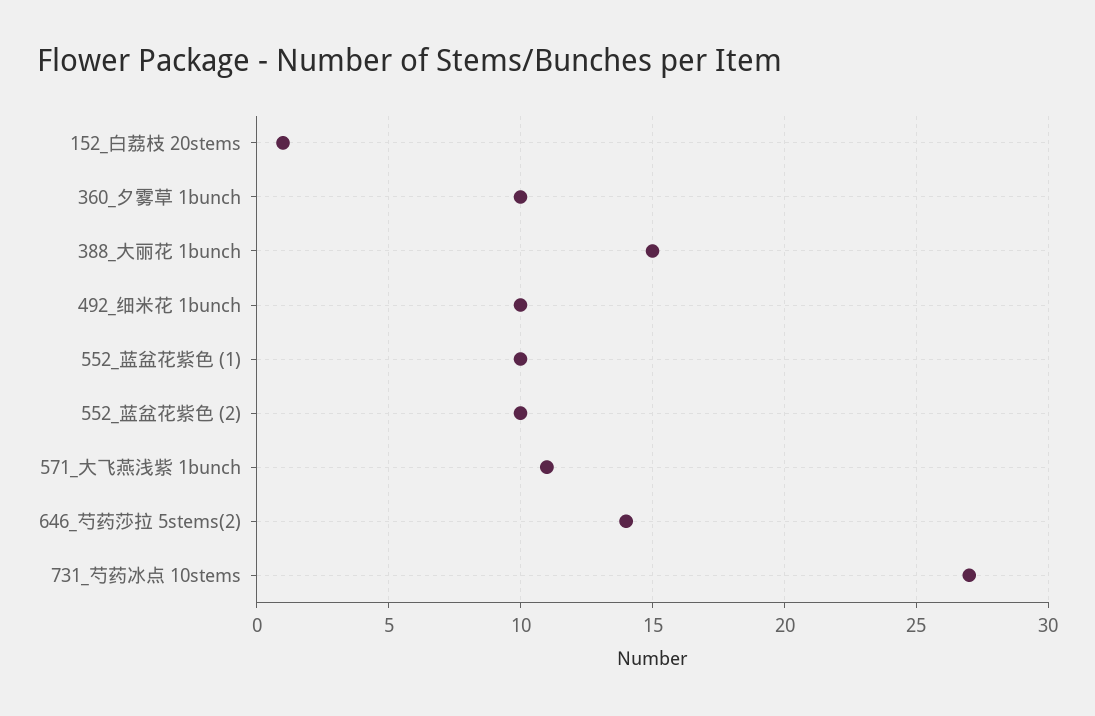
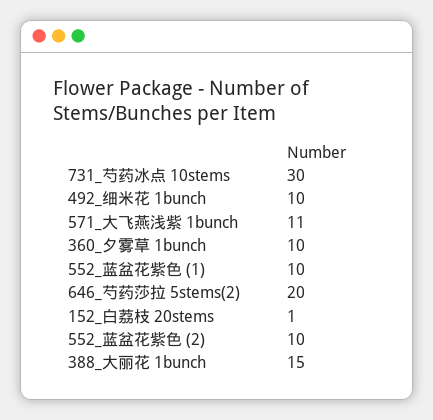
  {
    "152_白荔枝 20stems": 1,
    "360_夕雾草 1bunch": 10,
    "388_大丽花 1bunch": 15,
    "492_细米花 1bunch": 10,
    "552_蓝盆花紫色 (1)": 10,
    "552_蓝盆花紫色 (2)": 10,
    "571_大飞燕浅紫 1bunch": 11,
-   "646_芍药莎拉 5stems(2)": 14,
+   "646_芍药莎拉 5stems(2)": 20,
-   "731_芍药冰点 10stems": 27
+   "731_芍药冰点 10stems": 30
  }

